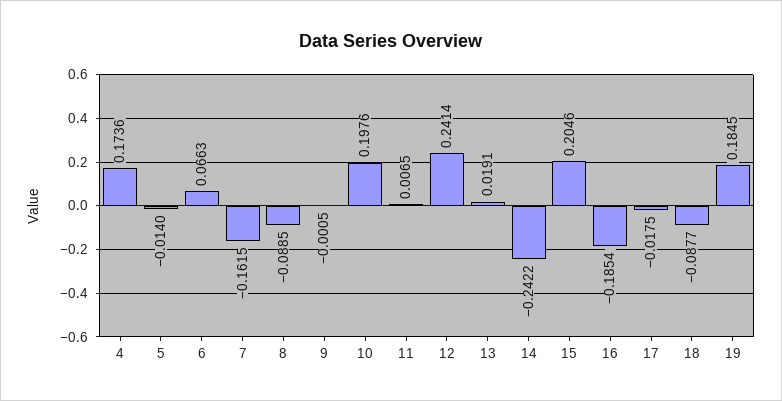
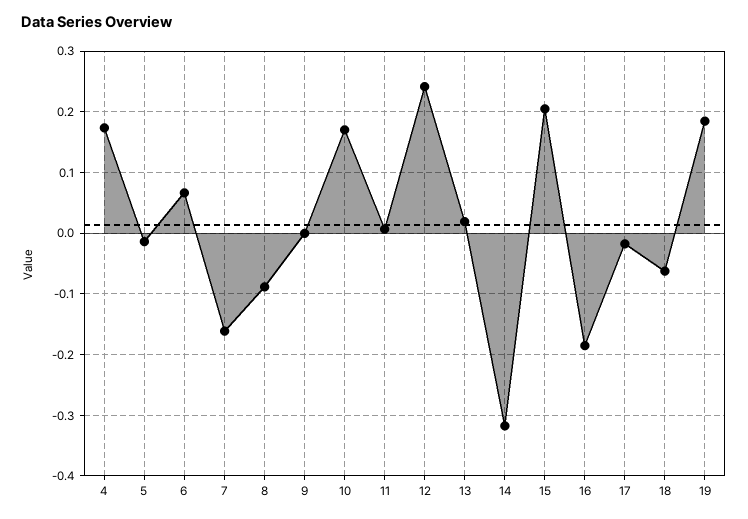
  {
    "4": 0.1736,
    "5": -0.014,
    "6": 0.0663,
    "7": -0.1615,
    "8": -0.0885,
    "9": -0.0005,
-   "10": 0.1976,
+   "10": 0.17,
    "11": 0.0065,
    "12": 0.2414,
    "13": 0.0191,
-   "14": -0.2422,
+   "14": -0.32,
    "15": 0.2046,
    "16": -0.1854,
    "17": -0.0175,
-   "18": -0.0877,
+   "18": -0.06,
    "19": 0.1845
  }

